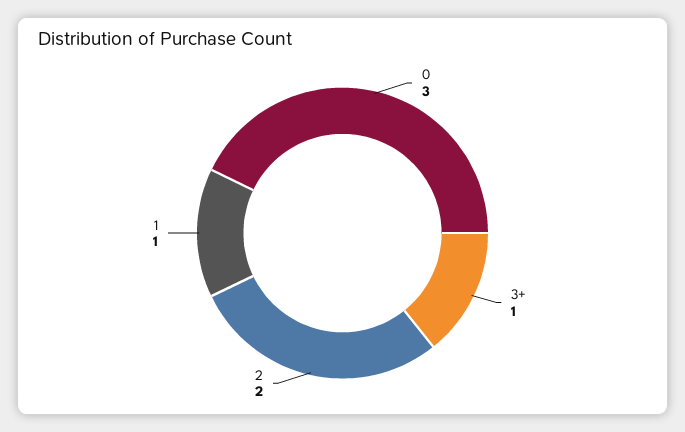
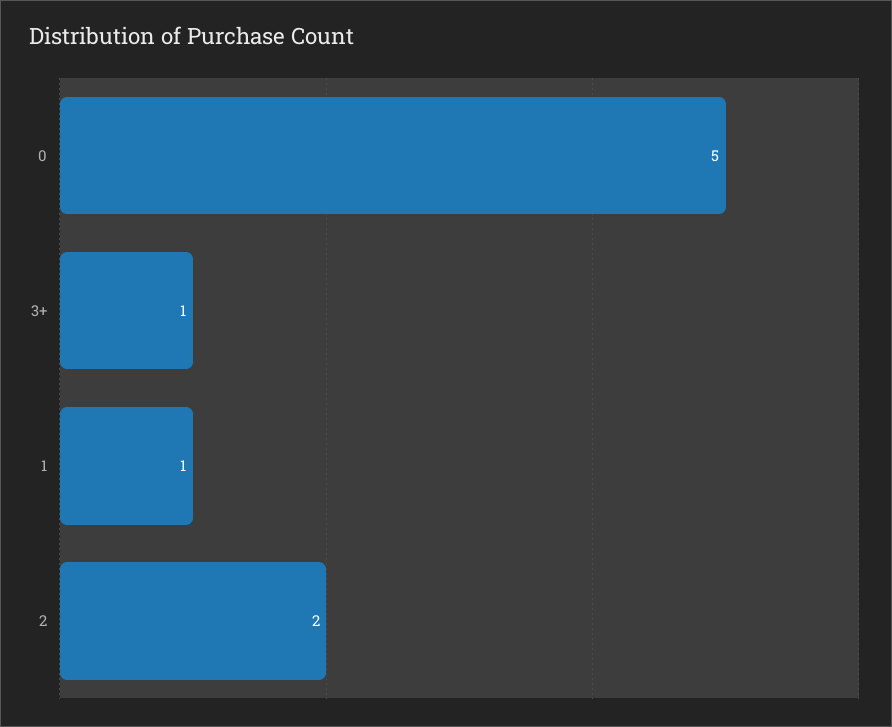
  {
-   "0": 3,
+   "0": 5,
    "3+": 1,
    "2": 2,
    "1": 1
  }

